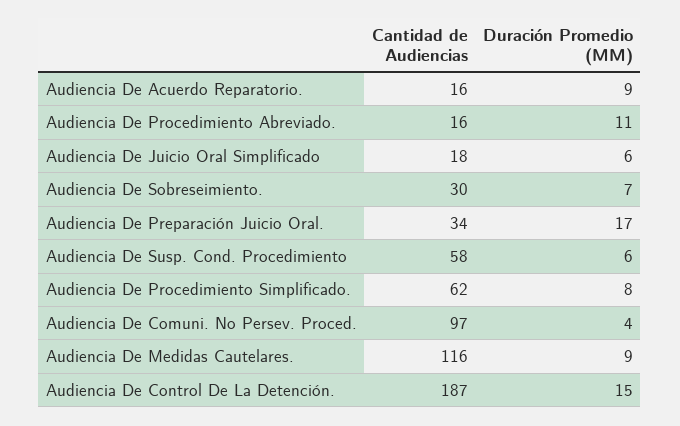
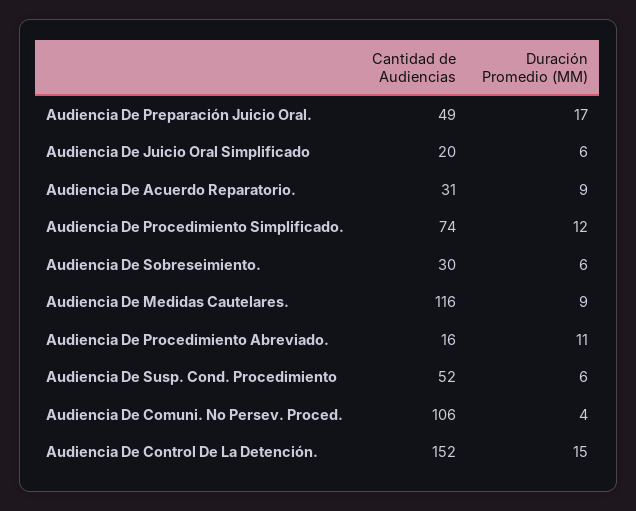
  {
    "Cantidad de Audiencias": {
-     "Audiencia De Acuerdo Reparatorio.": 16,
+     "Audiencia De Acuerdo Reparatorio.": 31,
      "Audiencia De Procedimiento Abreviado.": 16,
-     "Audiencia De Juicio Oral Simplificado": 18,
+     "Audiencia De Juicio Oral Simplificado": 20,
      "Audiencia De Sobreseimiento.": 30,
-     "Audiencia De Preparación Juicio Oral.": 34,
+     "Audiencia De Preparación Juicio Oral.": 49,
-     "Audiencia De Susp. Cond. Procedimiento": 58,
+     "Audiencia De Susp. Cond. Procedimiento": 52,
-     "Audiencia De Procedimiento Simplificado.": 62,
+     "Audiencia De Procedimiento Simplificado.": 74,
-     "Audiencia De Comuni. No Persev. Proced.": 97,
+     "Audiencia De Comuni. No Persev. Proced.": 106,
      "Audiencia De Medidas Cautelares.": 116,
-     "Audiencia De Control De La Detención.": 187
+     "Audiencia De Control De La Detención.": 152
    },
    "Duración Promedio (MM)": {
      "Audiencia De Acuerdo Reparatorio.": 9,
      "Audiencia De Procedimiento Abreviado.": 11,
      "Audiencia De Juicio Oral Simplificado": 6,
-     "Audiencia De Sobreseimiento.": 7,
+     "Audiencia De Sobreseimiento.": 6,
      "Audiencia De Preparación Juicio Oral.": 17,
      "Audiencia De Susp. Cond. Procedimiento": 6,
-     "Audiencia De Procedimiento Simplificado.": 8,
+     "Audiencia De Procedimiento Simplificado.": 12,
      "Audiencia De Comuni. No Persev. Proced.": 4,
      "Audiencia De Medidas Cautelares.": 9,
      "Audiencia De Control De La Detención.": 15
    }
  }

